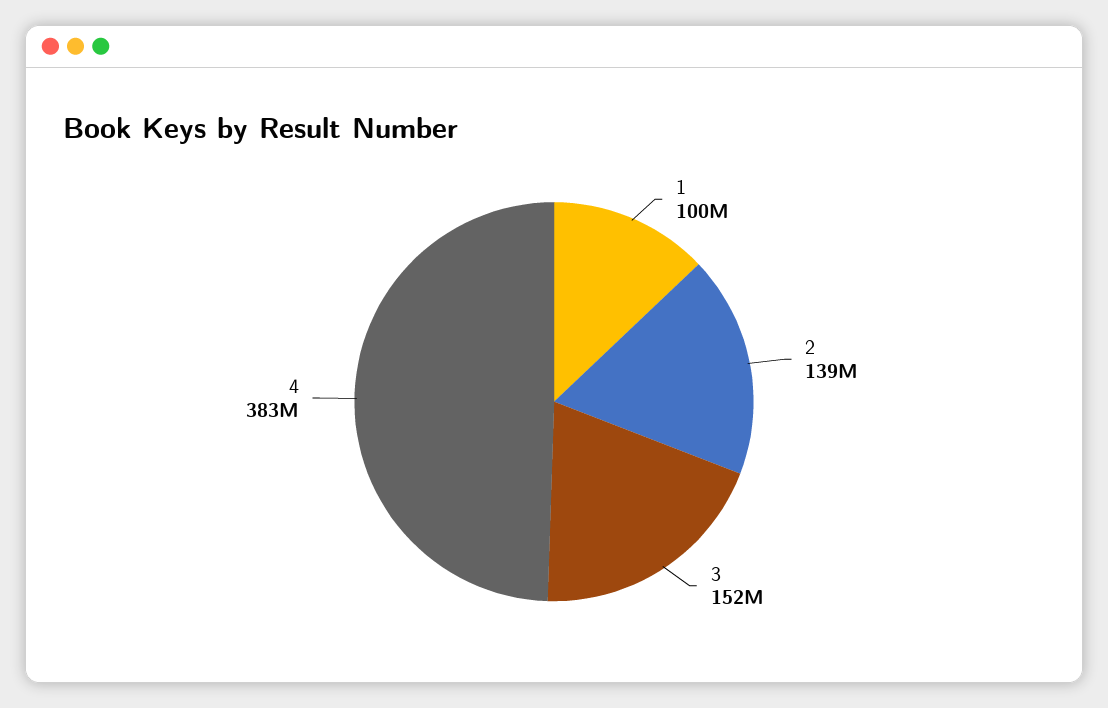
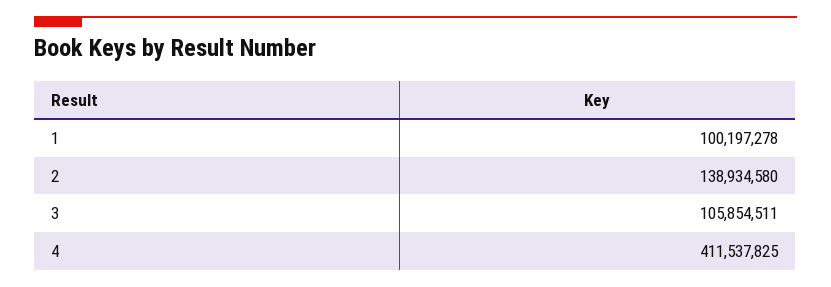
  {
    "1": 100197278,
    "2": 138934580,
-   "3": 152000000,
+   "3": 105854511,
-   "4": 383000000
+   "4": 411537825
  }

